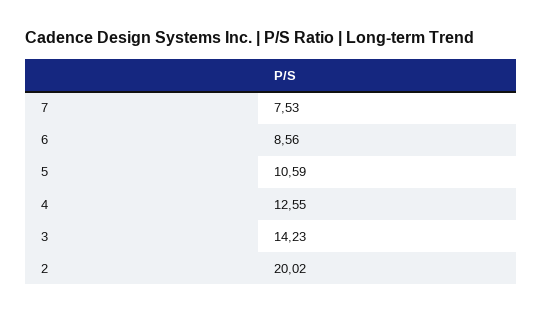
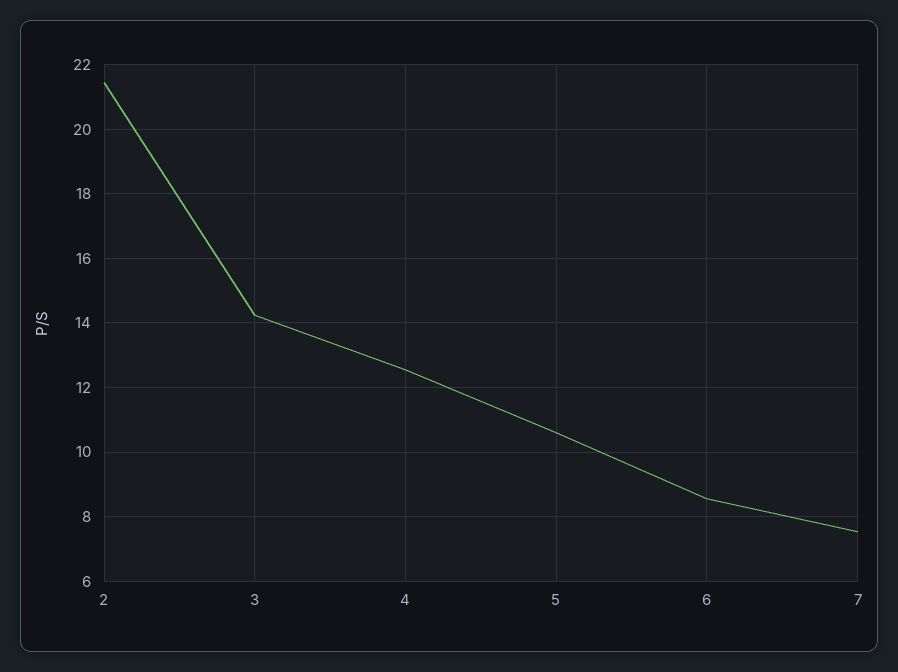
  {
    "7": 7.53,
    "6": 8.56,
    "5": 10.59,
    "4": 12.55,
    "3": 14.23,
-   "2": 20.02
+   "2": 21.4
  }

